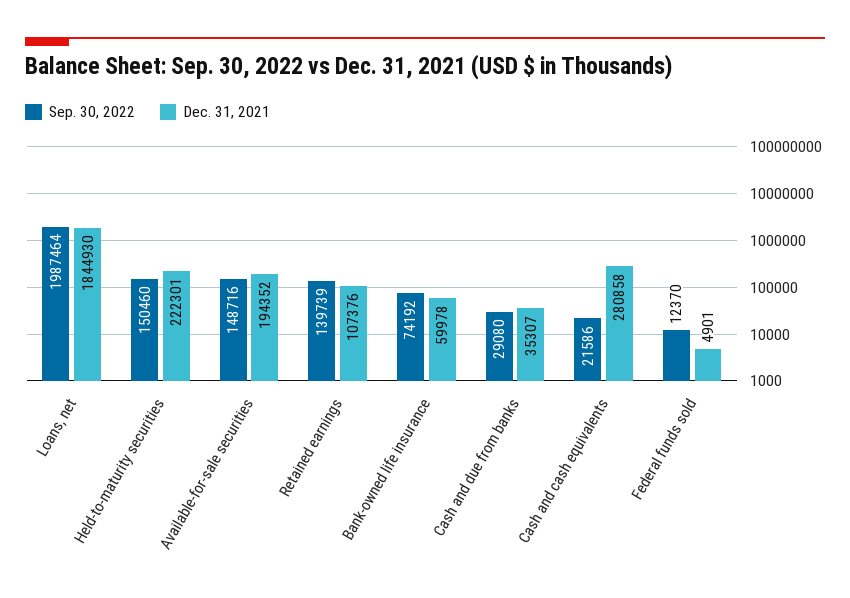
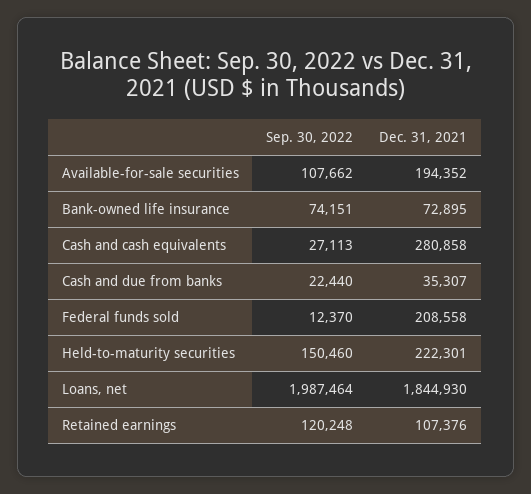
  {
    "Sep. 30, 2022": {
      "Loans, net": 1987464,
      "Held-to-maturity securities": 150460,
-     "Available-for-sale securities": 148716,
+     "Available-for-sale securities": 107662,
-     "Retained earnings": 139739,
+     "Retained earnings": 120248,
-     "Bank-owned life insurance": 74192,
+     "Bank-owned life insurance": 74151,
-     "Cash and due from banks": 29080,
+     "Cash and due from banks": 22440,
-     "Cash and cash equivalents": 21586,
+     "Cash and cash equivalents": 27113,
      "Federal funds sold": 12370
    },
    "Dec. 31, 2021": {
      "Loans, net": 1844930,
      "Held-to-maturity securities": 222301,
      "Available-for-sale securities": 194352,
      "Retained earnings": 107376,
-     "Bank-owned life insurance": 59978,
+     "Bank-owned life insurance": 72895,
      "Cash and due from banks": 35307,
      "Cash and cash equivalents": 280858,
-     "Federal funds sold": 4901
+     "Federal funds sold": 208558
    }
  }

